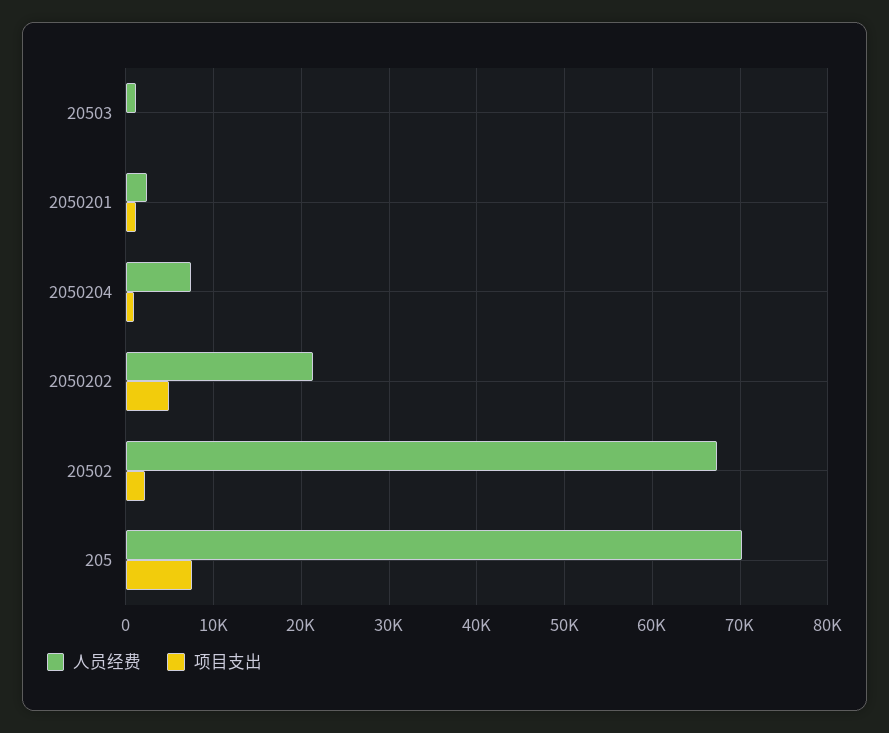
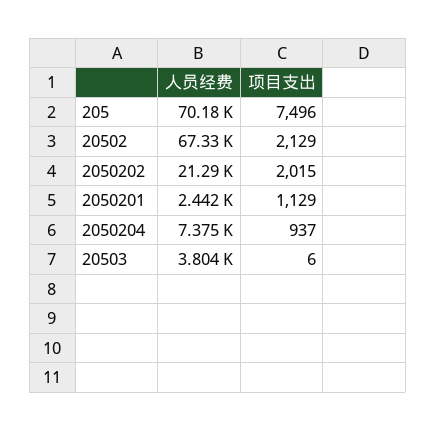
  {
    "人员经费": {
-     "20503": 1000,
+     "20503": 3804,
      "2050201": 2442,
      "2050204": 7375,
      "2050202": 21290,
      "20502": 67330,
      "205": 70180
    },
    "项目支出": {
      "20503": 6,
      "2050201": 1129,
      "2050204": 937,
-     "2050202": 5000,
+     "2050202": 2015,
      "20502": 2129,
      "205": 7496
    }
  }

